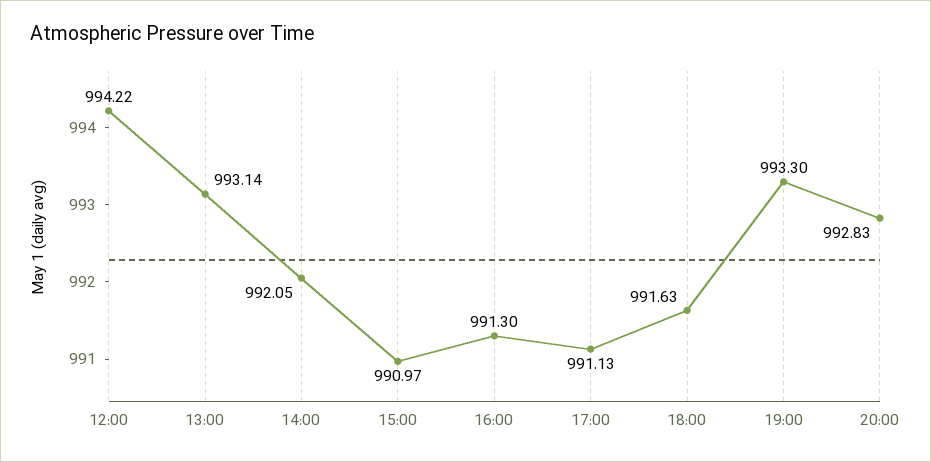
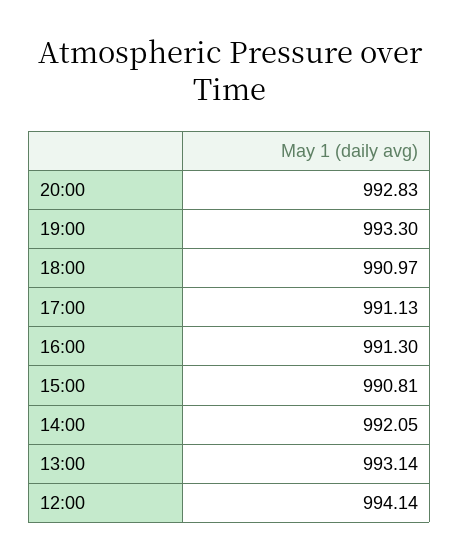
  {
-   "12:00": 994.22,
+   "12:00": 994.14,
    "13:00": 993.14,
    "14:00": 992.05,
-   "15:00": 990.97,
+   "15:00": 990.81,
    "16:00": 991.3,
    "17:00": 991.13,
-   "18:00": 991.63,
+   "18:00": 990.97,
    "19:00": 993.3,
    "20:00": 992.83
  }

